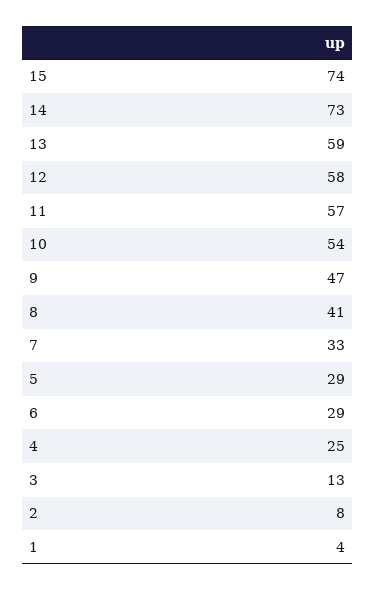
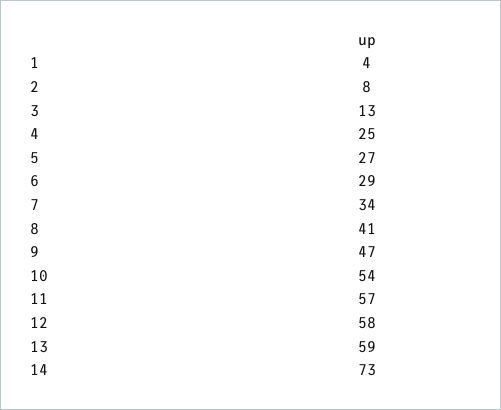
  {
-   "15": 74,
    "14": 73,
    "13": 59,
    "12": 58,
    "11": 57,
    "10": 54,
    "9": 47,
    "8": 41,
-   "7": 33,
+   "7": 34,
-   "5": 29,
+   "5": 27,
    "6": 29,
    "4": 25,
    "3": 13,
    "2": 8,
    "1": 4
  }

